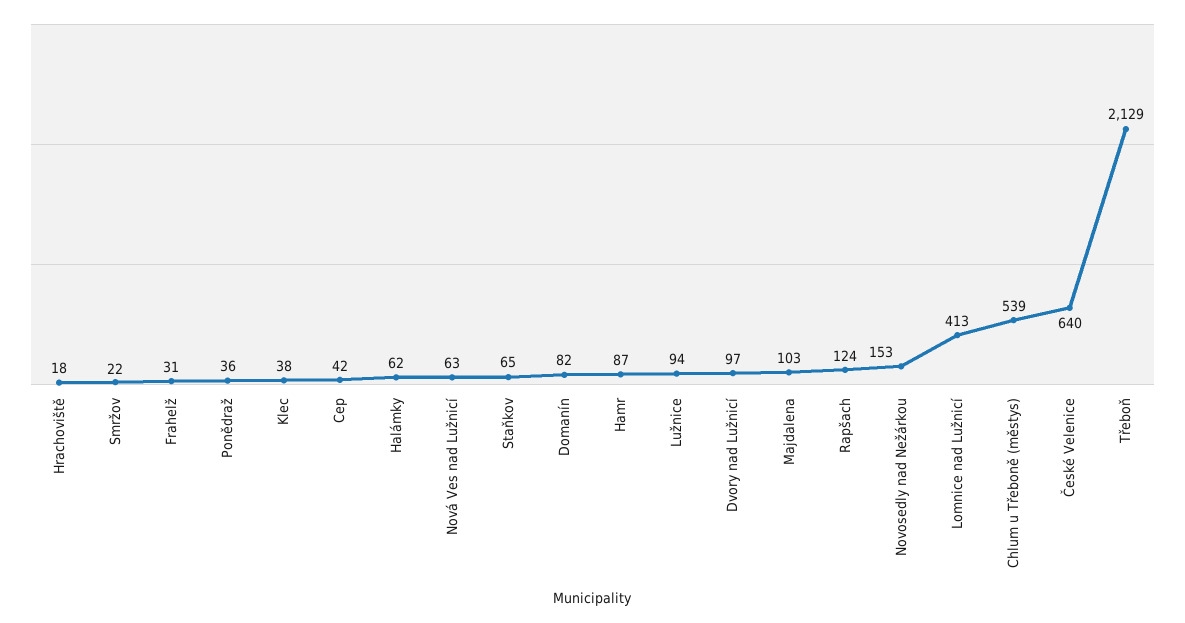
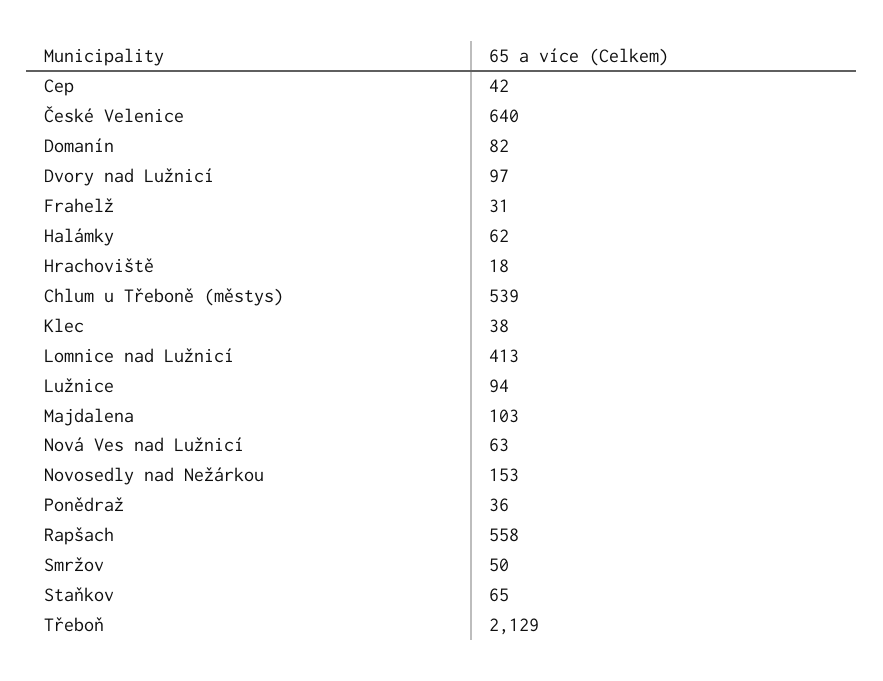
  {
    "Hrachoviště": 18,
-   "Smržov": 22,
+   "Smržov": 50,
    "Frahelž": 31,
    "Ponědraž": 36,
    "Klec": 38,
    "Cep": 42,
    "Halámky": 62,
    "Nová Ves nad Lužnicí": 63,
    "Staňkov": 65,
    "Domanín": 82,
-   "Hamr": 87,
    "Lužnice": 94,
    "Dvory nad Lužnicí": 97,
    "Majdalena": 103,
-   "Rapšach": 124,
+   "Rapšach": 558,
    "Novosedly nad Nežárkou": 153,
    "Lomnice nad Lužnicí": 413,
    "Chlum u Třeboně (městys)": 539,
    "České Velenice": 640,
    "Třeboň": 2129
  }

